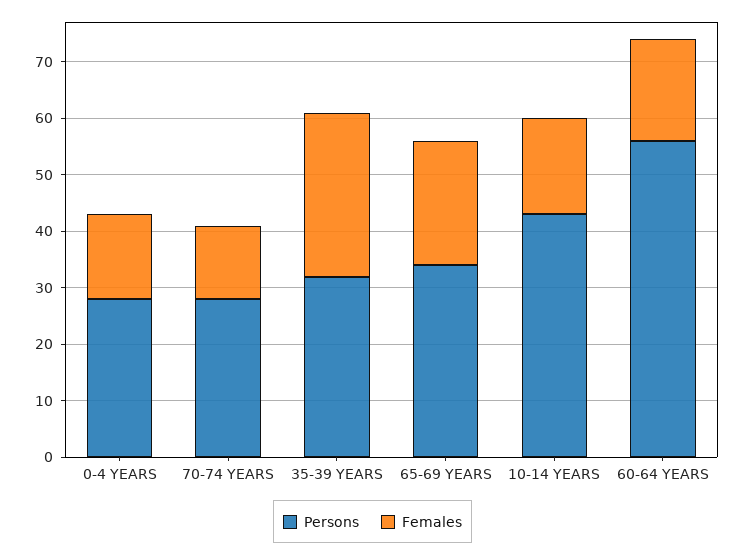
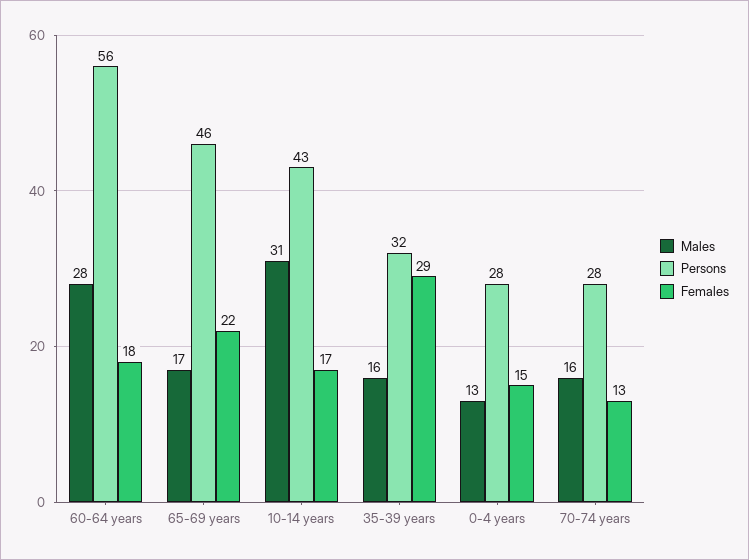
  {
    "Persons": {
      "0-4 YEARS": 28,
      "70-74 YEARS": 28,
      "35-39 YEARS": 32,
-     "65-69 YEARS": 35,
+     "65-69 YEARS": 46,
      "10-14 YEARS": 43,
      "60-64 YEARS": 56
    },
    "Females": {
      "0-4 YEARS": 15,
      "70-74 YEARS": 13,
      "35-39 YEARS": 29,
      "65-69 YEARS": 22,
      "10-14 YEARS": 17,
      "60-64 YEARS": 18
-   }
+   },
+   "Males": {
+     "60-64 YEARS": 28,
+     "65-69 YEARS": 17,
+     "10-14 YEARS": 31,
+     "35-39 YEARS": 16,
+     "0-4 YEARS": 13,
+     "70-74 YEARS": 16
+   }
  }

